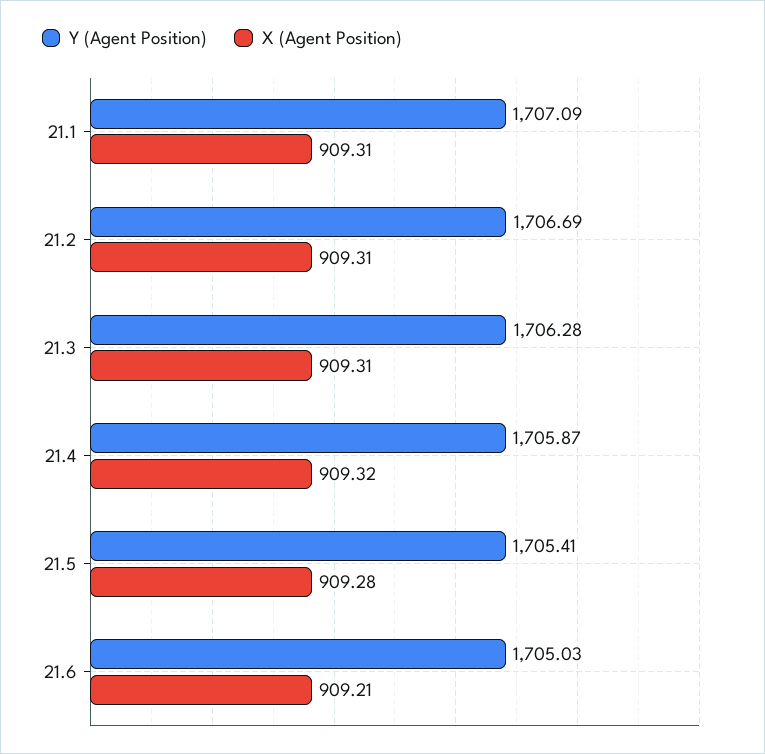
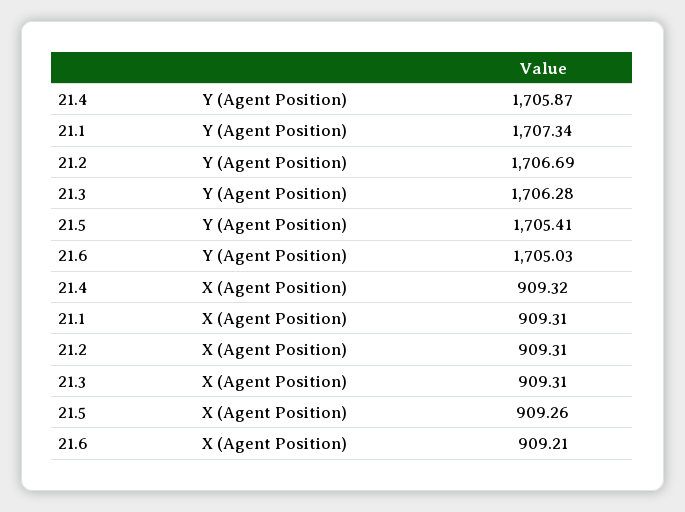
  {
    "Y (Agent Position)": {
-     "21.1": 1707.09,
+     "21.1": 1707.34,
      "21.2": 1706.69,
      "21.3": 1706.28,
      "21.4": 1705.87,
      "21.5": 1705.41,
      "21.6": 1705.03
    },
    "X (Agent Position)": {
      "21.1": 909.31,
      "21.2": 909.31,
      "21.3": 909.31,
      "21.4": 909.32,
-     "21.5": 909.28,
+     "21.5": 909.26,
      "21.6": 909.21
    }
  }

